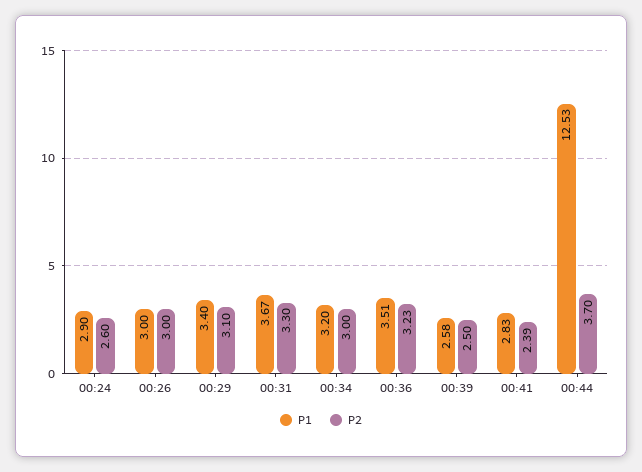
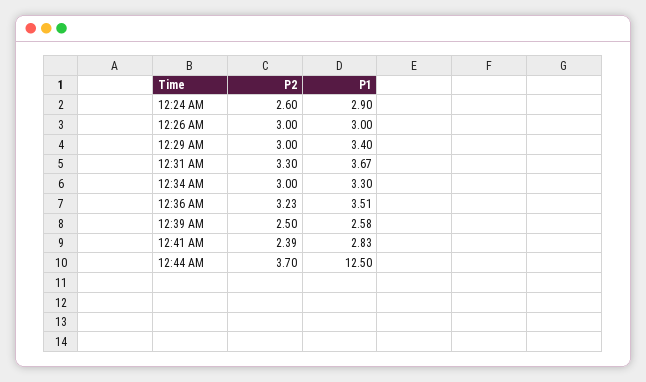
  {
    "P1": {
      "00:24": 2.9,
      "00:26": 3,
      "00:29": 3.4,
      "00:31": 3.67,
-     "00:34": 3.2,
+     "00:34": 3.3,
      "00:36": 3.51,
      "00:39": 2.58,
      "00:41": 2.83,
-     "00:44": 12.53
+     "00:44": 12.5
    },
    "P2": {
      "00:24": 2.6,
      "00:26": 3,
-     "00:29": 3.1,
+     "00:29": 3,
      "00:31": 3.3,
      "00:34": 3,
      "00:36": 3.23,
      "00:39": 2.5,
      "00:41": 2.39,
      "00:44": 3.7
    }
  }

